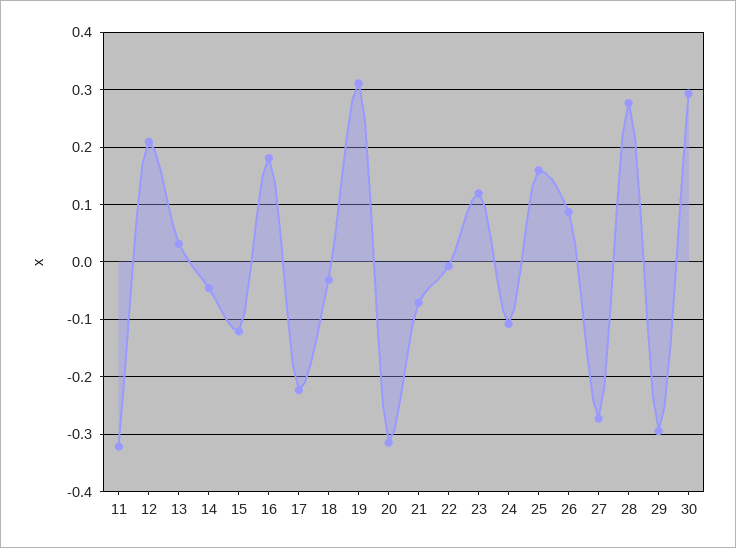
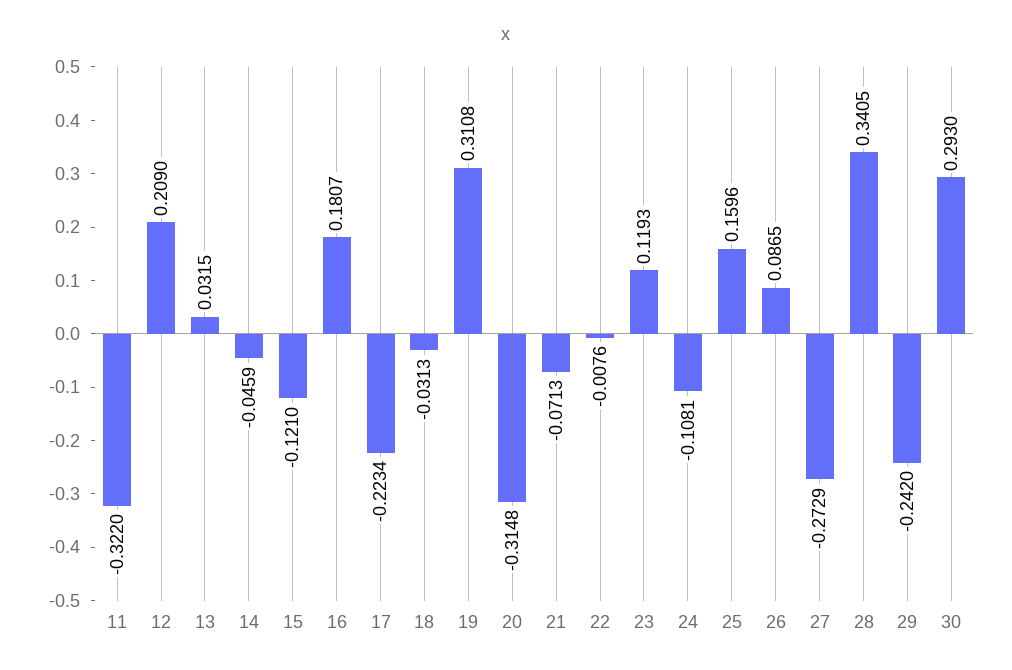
  {
    "11": -0.322,
    "12": 0.209,
    "13": 0.0315,
    "14": -0.0459,
    "15": -0.121,
    "16": 0.1807,
    "17": -0.2234,
    "18": -0.0313,
    "19": 0.3108,
    "20": -0.3148,
    "21": -0.0713,
    "22": -0.0076,
    "23": 0.1193,
    "24": -0.1081,
    "25": 0.1596,
    "26": 0.0865,
    "27": -0.2729,
-   "28": 0.28,
+   "28": 0.3405,
-   "29": -0.3,
+   "29": -0.242,
    "30": 0.293
  }

